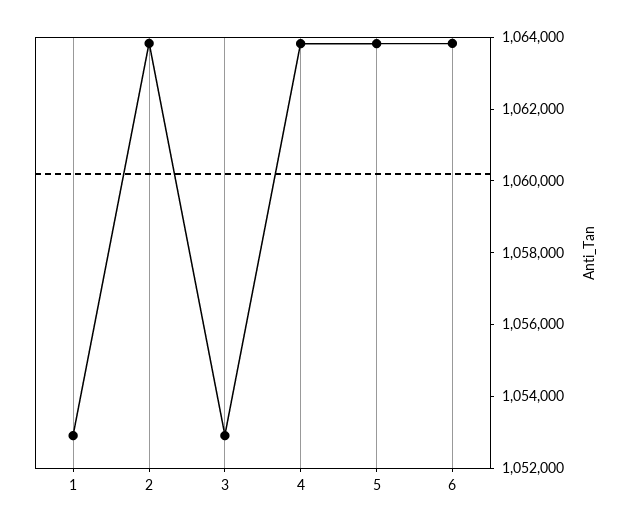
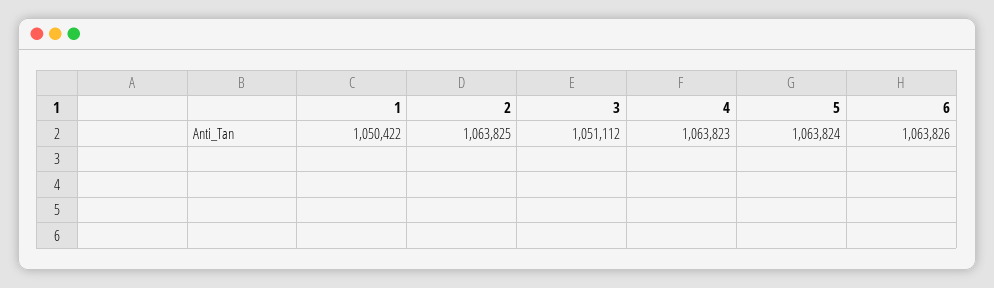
  {
-   "1": 1053000,
+   "1": 1050422,
    "2": 1063825,
-   "3": 1053000,
+   "3": 1051112,
    "4": 1063823,
    "5": 1063824,
    "6": 1063826
  }

